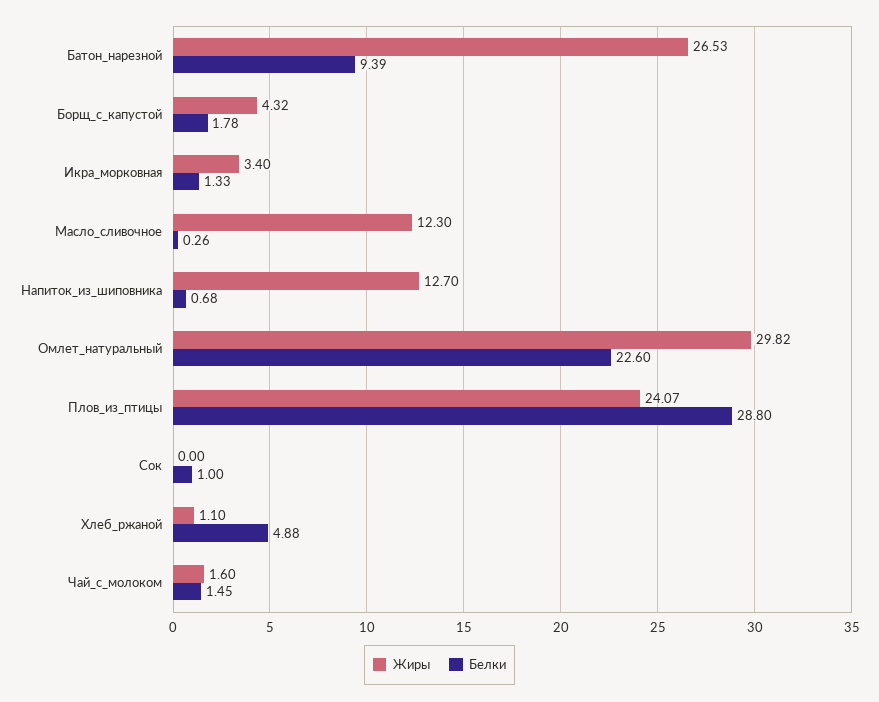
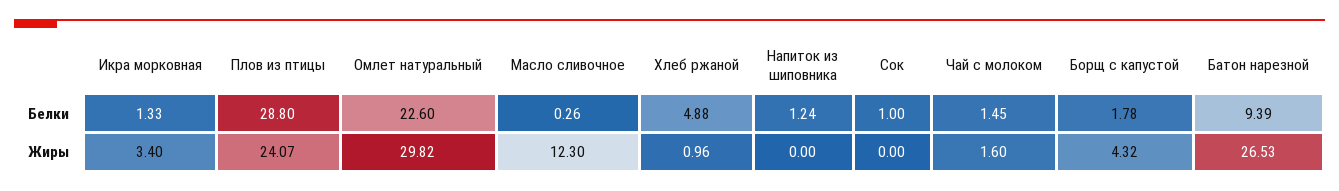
  {
    "Жиры": {
      "Батон_нарезной": 26.53,
      "Борщ_с_капустой": 4.32,
      "Икра_морковная": 3.4,
      "Масло_сливочное": 12.3,
-     "Напиток_из_шиповника": 12.7,
+     "Напиток_из_шиповника": 0,
      "Омлет_натуральный": 29.82,
      "Плов_из_птицы": 24.07,
      "Сок": 0,
-     "Хлеб_ржаной": 1.1,
+     "Хлеб_ржаной": 0.96,
      "Чай_с_молоком": 1.6
    },
    "Белки": {
      "Батон_нарезной": 9.39,
      "Борщ_с_капустой": 1.78,
      "Икра_морковная": 1.33,
      "Масло_сливочное": 0.26,
-     "Напиток_из_шиповника": 0.68,
+     "Напиток_из_шиповника": 1.24,
      "Омлет_натуральный": 22.6,
      "Плов_из_птицы": 28.8,
      "Сок": 1,
      "Хлеб_ржаной": 4.88,
      "Чай_с_молоком": 1.45
    }
  }

